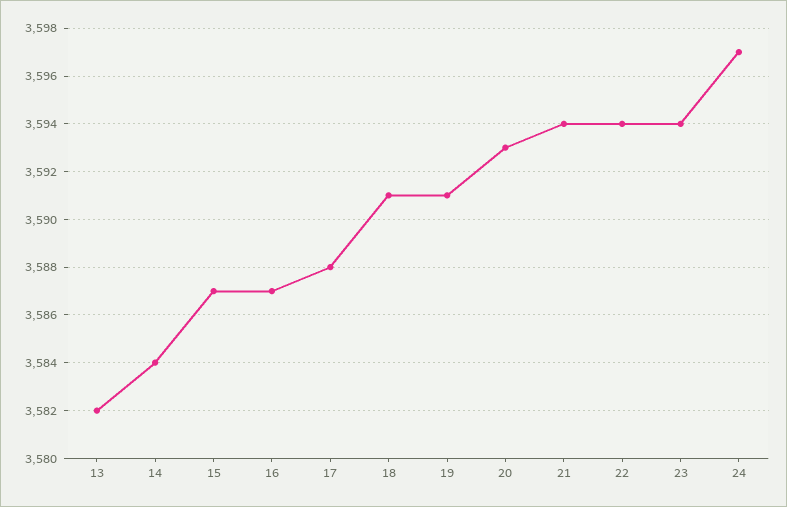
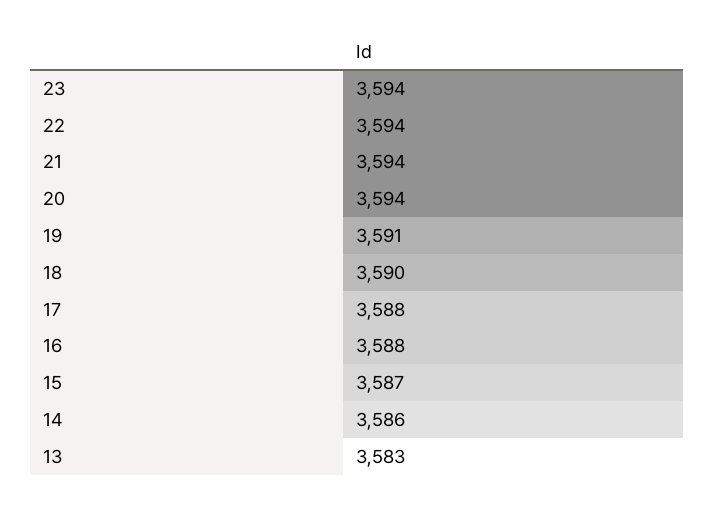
  {
-   "13": 3582,
+   "13": 3583,
-   "14": 3584,
+   "14": 3586,
    "15": 3587,
-   "16": 3587,
+   "16": 3588,
    "17": 3588,
-   "18": 3591,
+   "18": 3590,
    "19": 3591,
-   "20": 3593,
+   "20": 3594,
    "21": 3594,
    "22": 3594,
-   "23": 3594,
+   "23": 3594
-   "24": 3597
  }

